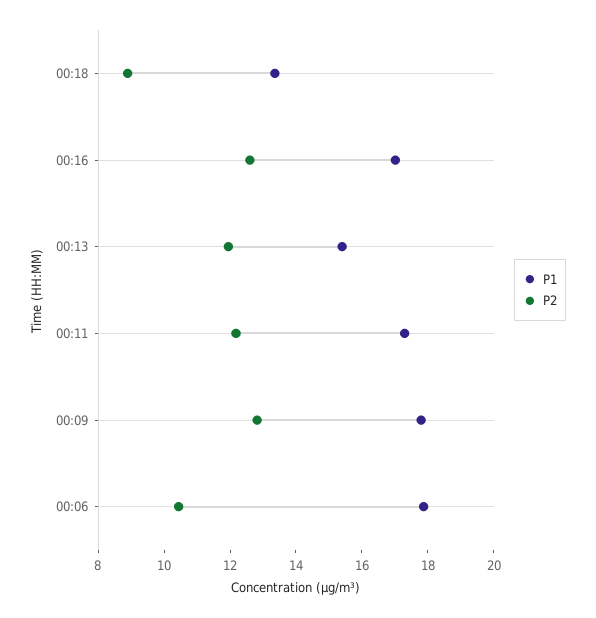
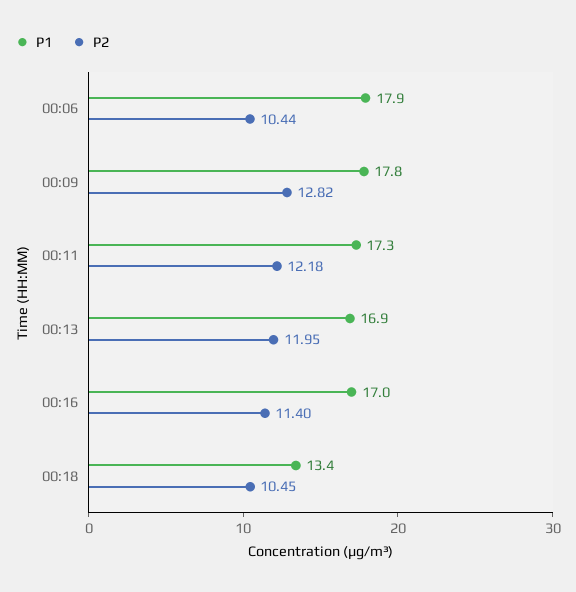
  {
    "P1": {
      "00:18": 13.4,
      "00:16": 17,
-     "00:13": 15.5,
+     "00:13": 16.9,
      "00:11": 17.3,
      "00:09": 17.8,
      "00:06": 17.9
    },
    "P2": {
-     "00:18": 9,
+     "00:18": 10.45,
-     "00:16": 12.5,
+     "00:16": 11.4,
      "00:13": 11.95,
      "00:11": 12.18,
      "00:09": 12.82,
      "00:06": 10.44
    }
  }

